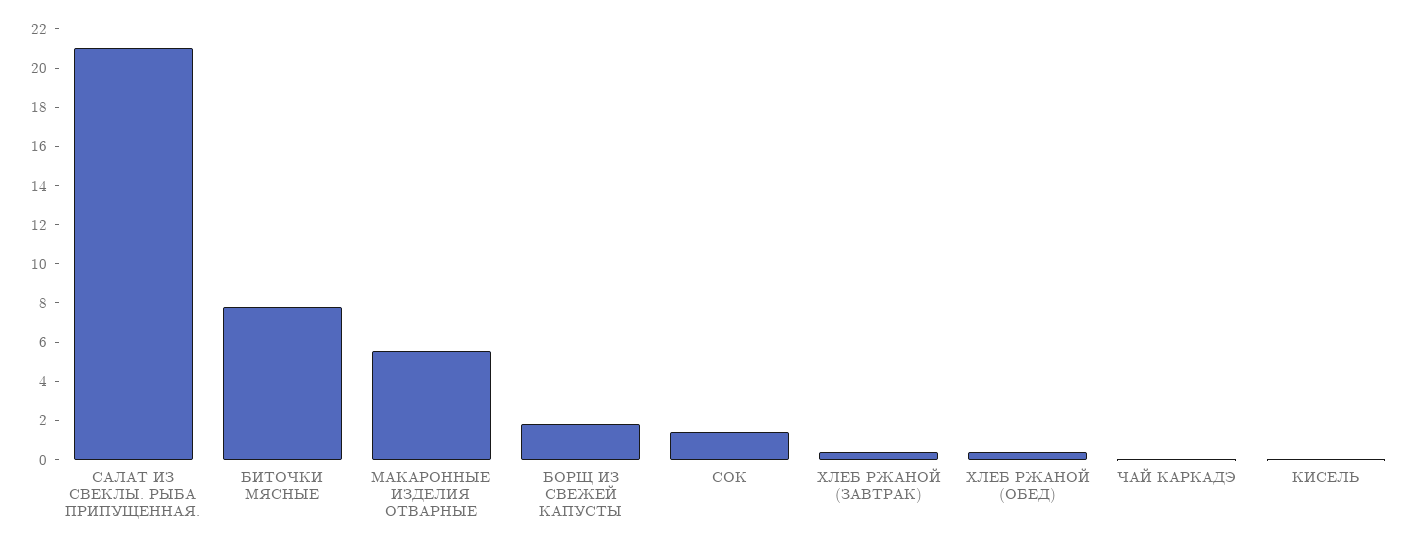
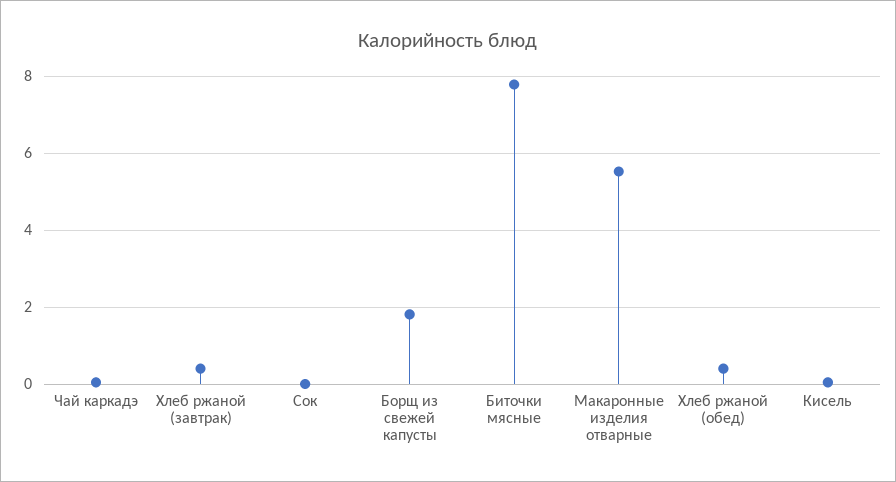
  {
-   "САЛАТ ИЗ СВЕКЛЫ. РЫБА ПРИПУЩЕННАЯ.": 21,
    "БИТОЧКИ МЯСНЫЕ": 7.8,
    "МАКАРОННЫЕ ИЗДЕЛИЯ ОТВАРНЫЕ": 5.6,
    "БОРЩ ИЗ СВЕЖЕЙ КАПУСТЫ": 1.8,
-   "СОК": 1.5,
+   "СОК": 0,
    "ХЛЕБ РЖАНОЙ (ЗАВТРАК)": 0.4,
    "ХЛЕБ РЖАНОЙ (ОБЕД)": 0.4,
    "ЧАЙ КАРКАДЭ": 0,
    "КИСЕЛЬ": 0
  }

